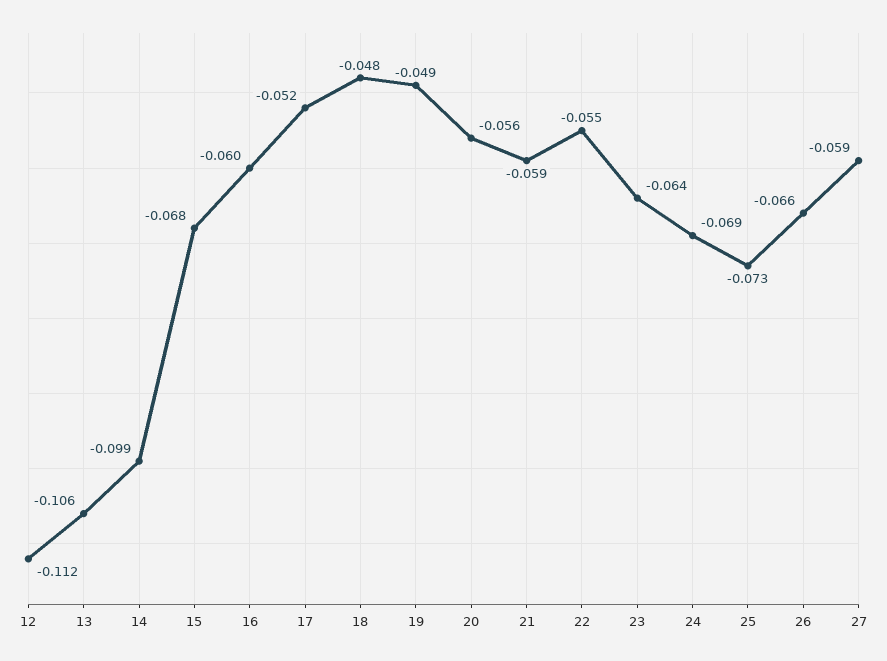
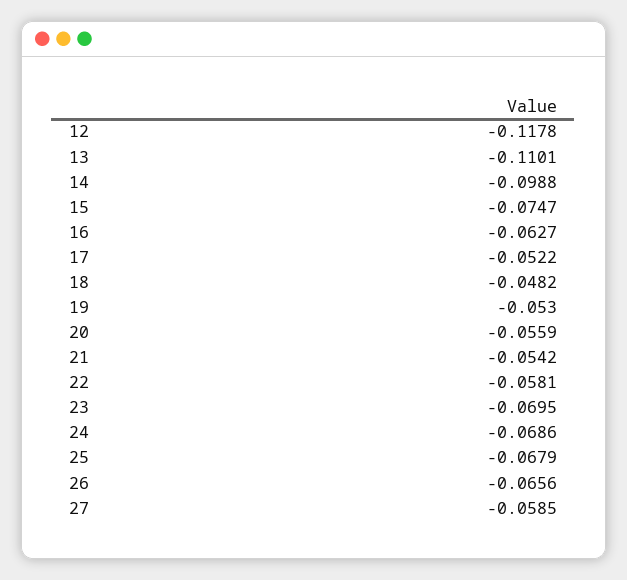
  {
-   "12": -0.112,
+   "12": -0.1178,
-   "13": -0.106,
+   "13": -0.1101,
    "14": -0.0988,
-   "15": -0.068,
+   "15": -0.0747,
-   "16": -0.06,
+   "16": -0.0627,
    "17": -0.0522,
    "18": -0.0482,
-   "19": -0.049,
+   "19": -0.053,
    "20": -0.0559,
-   "21": -0.059,
+   "21": -0.0542,
-   "22": -0.055,
+   "22": -0.0581,
-   "23": -0.064,
+   "23": -0.0695,
    "24": -0.0686,
-   "25": -0.073,
+   "25": -0.0679,
    "26": -0.0656,
    "27": -0.0585
  }

